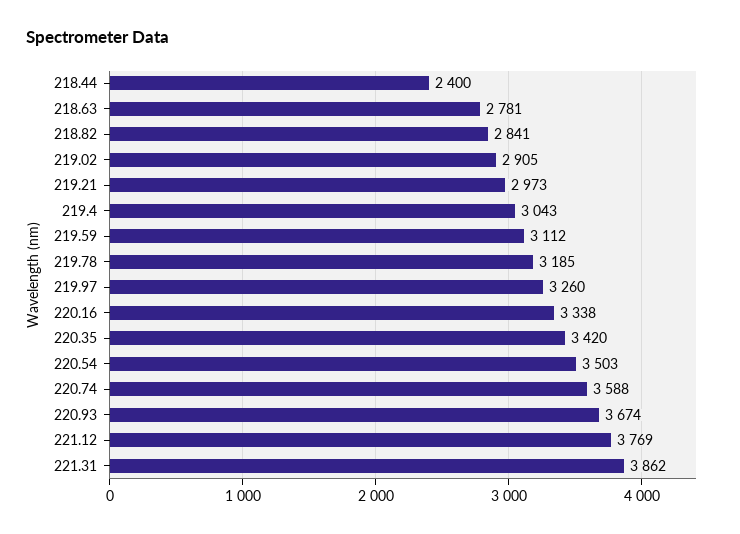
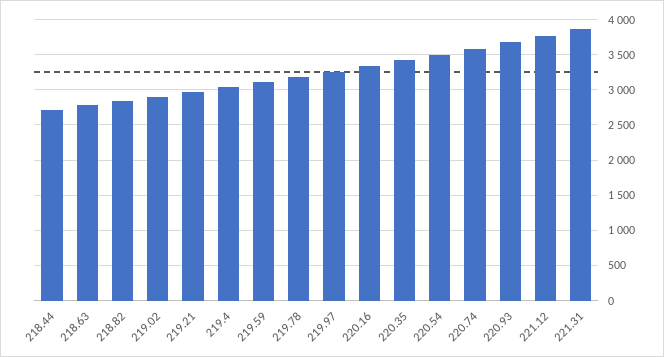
  {
-   "218.44": 2400,
+   "218.44": 2700,
    "218.63": 2781,
    "218.82": 2841,
    "219.02": 2905,
    "219.21": 2973,
    "219.4": 3043,
    "219.59": 3112,
    "219.78": 3185,
    "219.97": 3260,
    "220.16": 3338,
    "220.35": 3420,
    "220.54": 3503,
    "220.74": 3588,
    "220.93": 3674,
    "221.12": 3769,
    "221.31": 3862
  }

